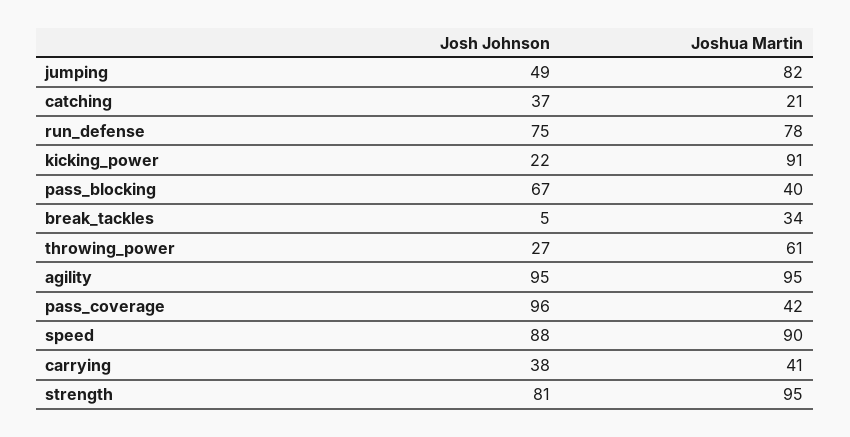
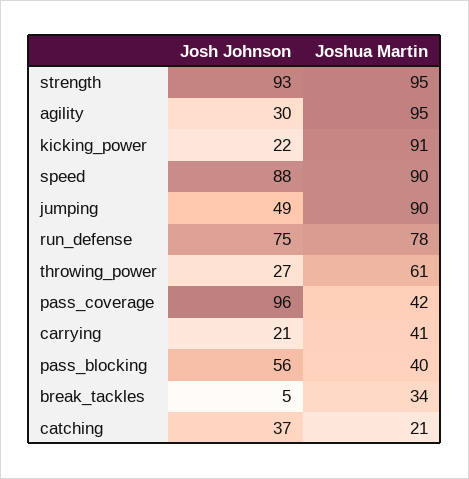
  {
    "Josh Johnson": {
      "jumping": 49,
      "catching": 37,
      "run_defense": 75,
      "kicking_power": 22,
-     "pass_blocking": 67,
+     "pass_blocking": 56,
      "break_tackles": 5,
      "throwing_power": 27,
-     "agility": 95,
+     "agility": 30,
      "pass_coverage": 96,
      "speed": 88,
-     "carrying": 38,
+     "carrying": 21,
-     "strength": 81
+     "strength": 93
    },
    "Joshua Martin": {
-     "jumping": 82,
+     "jumping": 90,
      "catching": 21,
      "run_defense": 78,
      "kicking_power": 91,
      "pass_blocking": 40,
      "break_tackles": 34,
      "throwing_power": 61,
      "agility": 95,
      "pass_coverage": 42,
      "speed": 90,
      "carrying": 41,
      "strength": 95
    }
  }

